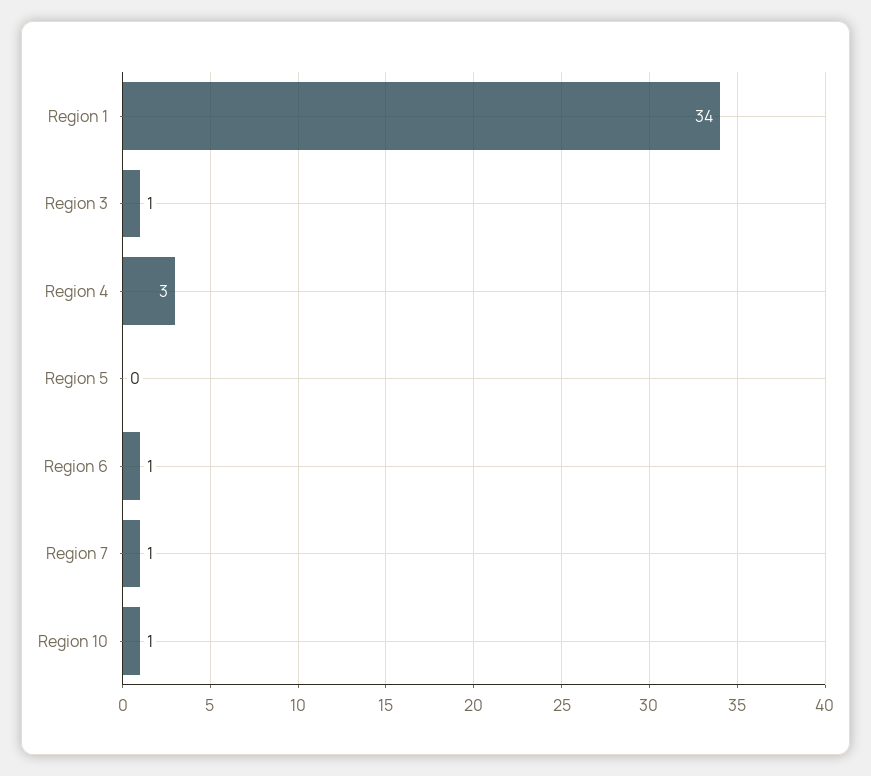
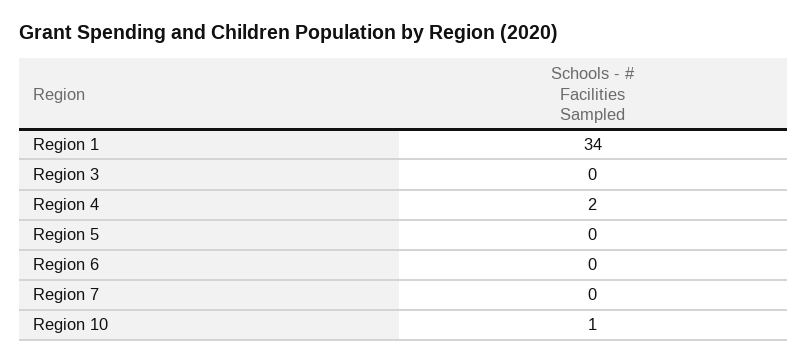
  {
    "Region 1": 34,
-   "Region 3": 1,
+   "Region 3": 0,
-   "Region 4": 3,
+   "Region 4": 2,
    "Region 5": 0,
-   "Region 6": 1,
+   "Region 6": 0,
-   "Region 7": 1,
+   "Region 7": 0,
    "Region 10": 1
  }

